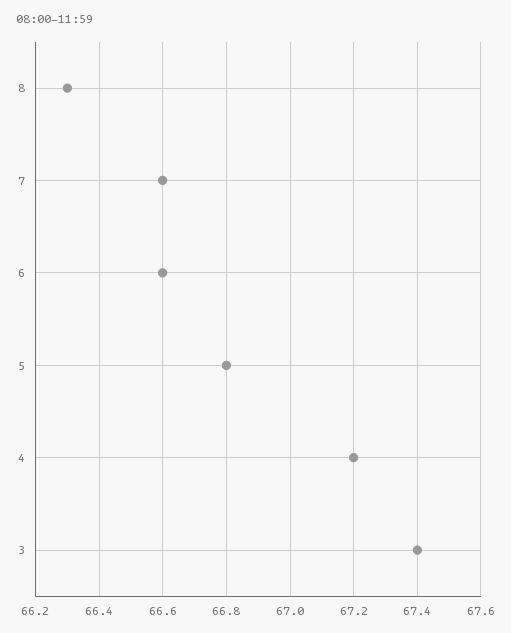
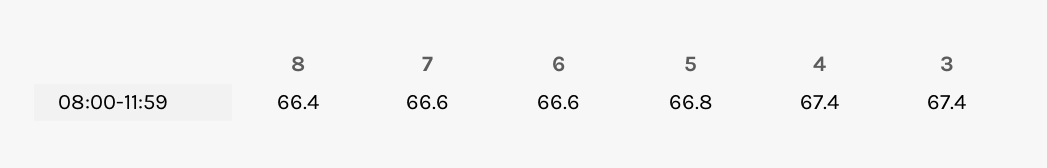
  {
-   "8": 66.3,
+   "8": 66.4,
    "7": 66.6,
    "6": 66.6,
    "5": 66.8,
-   "4": 67.2,
+   "4": 67.4,
    "3": 67.4
  }

